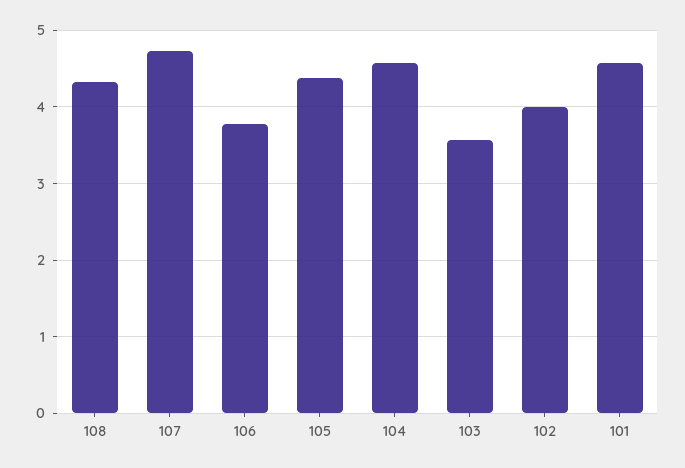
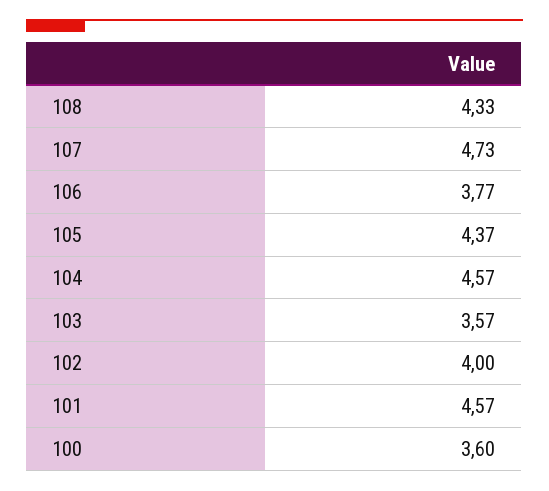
  {
    "108": 4.33,
    "107": 4.73,
    "106": 3.77,
    "105": 4.37,
    "104": 4.57,
    "103": 3.57,
    "102": 4,
-   "101": 4.57
+   "101": 4.57,
+   "100": 3.6
  }

